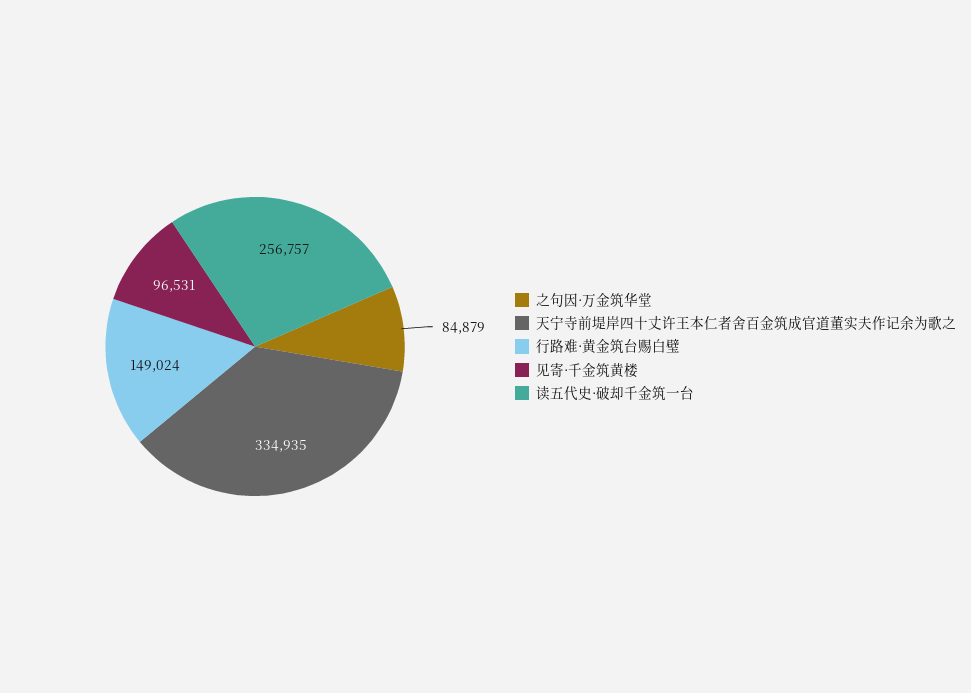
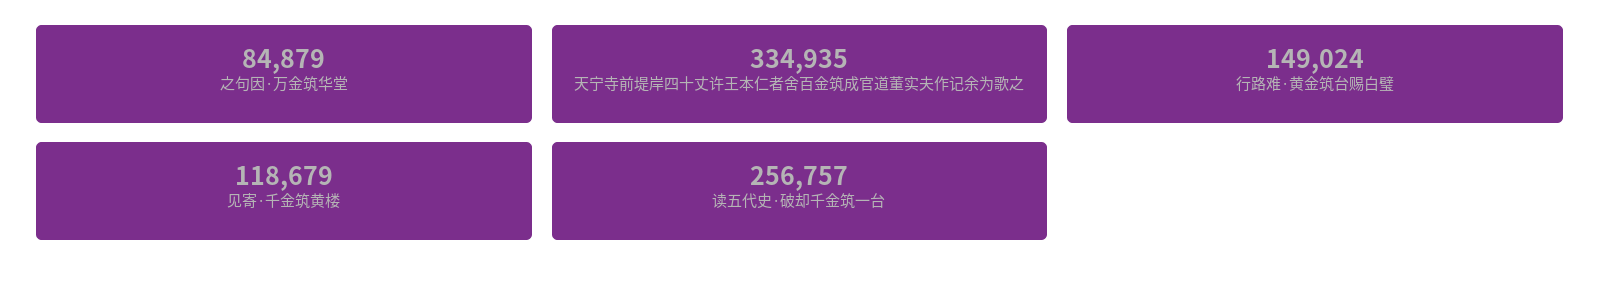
  {
    "之句因·万金筑华堂": 84879,
    "天宁寺前堤岸四十丈许王本仁者舍百金筑成官道董实夫作记余为歌之": 334935,
    "行路难·黄金筑台赐白璧": 149024,
-   "见寄·千金筑黄楼": 96531,
+   "见寄·千金筑黄楼": 118679,
    "读五代史·破却千金筑一台": 256757
  }

